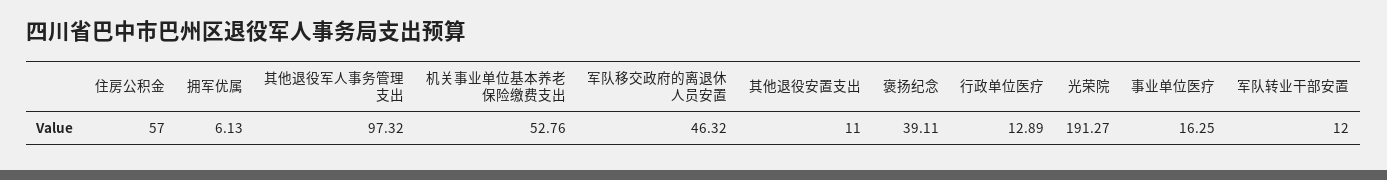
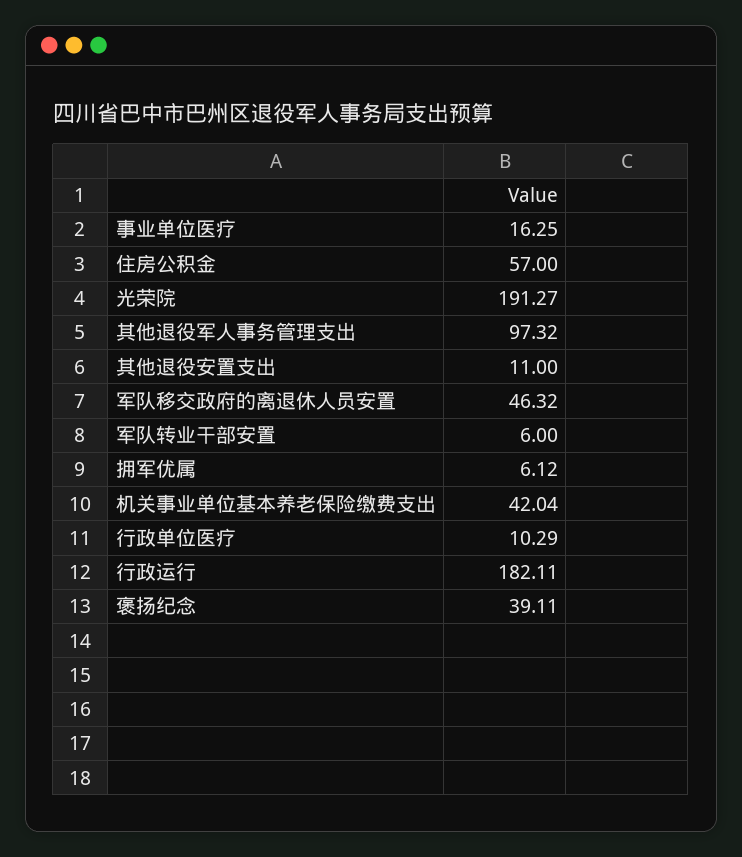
  {
    "住房公积金": 57,
-   "拥军优属": 6.13,
+   "拥军优属": 6.12,
    "其他退役军人事务管理支出": 97.32,
-   "机关事业单位基本养老保险缴费支出": 52.76,
+   "机关事业单位基本养老保险缴费支出": 42.04,
    "军队移交政府的离退休人员安置": 46.32,
    "其他退役安置支出": 11,
    "褒扬纪念": 39.11,
-   "行政单位医疗": 12.89,
+   "行政单位医疗": 10.29,
    "光荣院": 191.27,
    "事业单位医疗": 16.25,
-   "军队转业干部安置": 12
+   "军队转业干部安置": 6,
+   "行政运行": 182.11
  }

